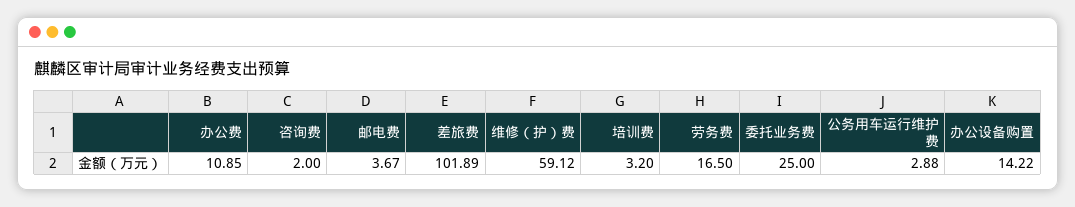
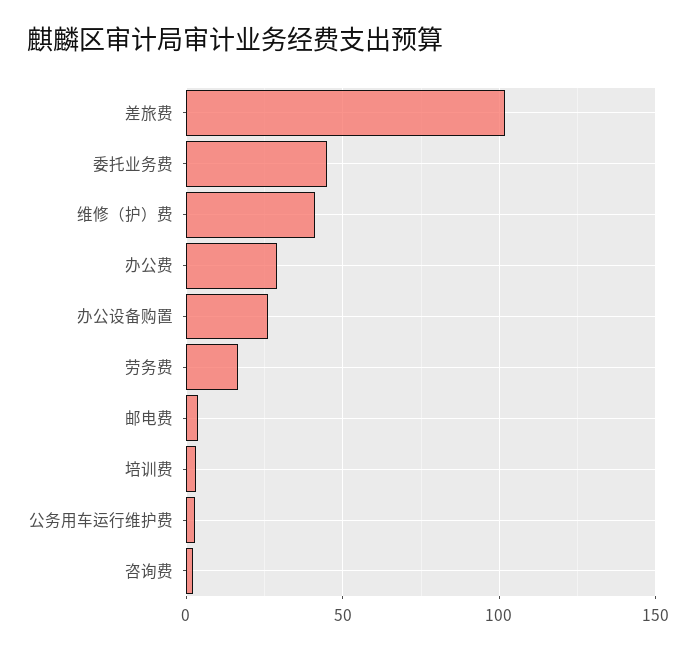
  {
-   "办公费": 10.85,
+   "办公费": 30,
    "咨询费": 2,
    "邮电费": 3.67,
    "差旅费": 101.89,
-   "维修（护）费": 59.12,
+   "维修（护）费": 40,
    "培训费": 3.2,
    "劳务费": 16.5,
-   "委托业务费": 25,
+   "委托业务费": 45,
    "公务用车运行维护费": 2.88,
-   "办公设备购置": 14.22
+   "办公设备购置": 25
  }

